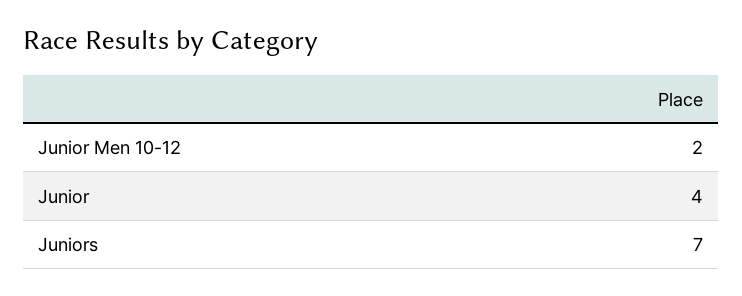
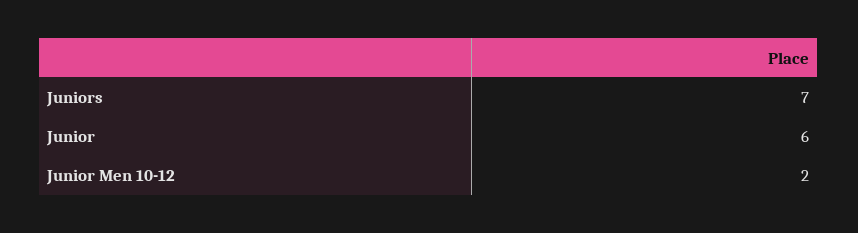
  {
    "Junior Men 10-12": 2,
-   "Junior": 4,
+   "Junior": 6,
    "Juniors": 7
  }

